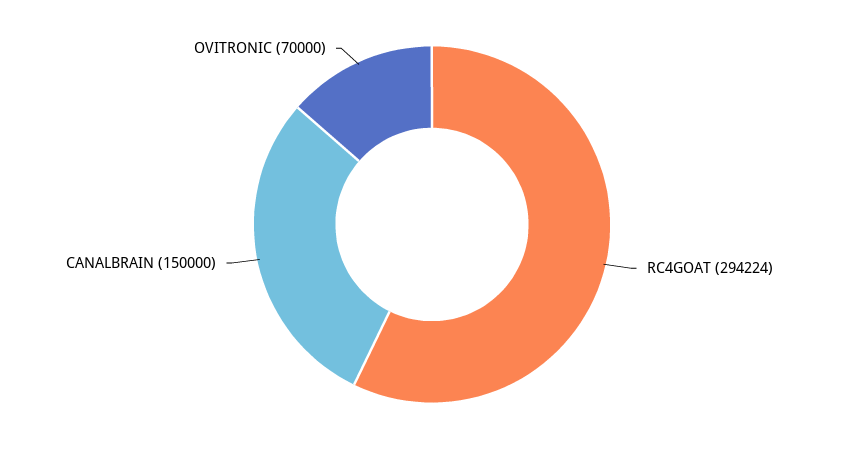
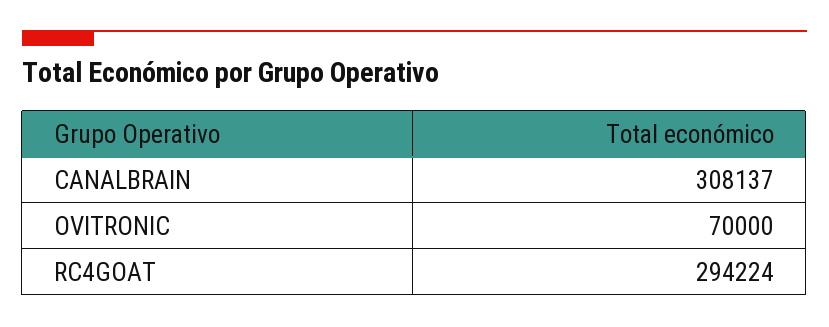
  {
    "RC4GOAT": 294224,
-   "CANALBRAIN": 150000,
+   "CANALBRAIN": 308137,
    "OVITRONIC": 70000
  }

